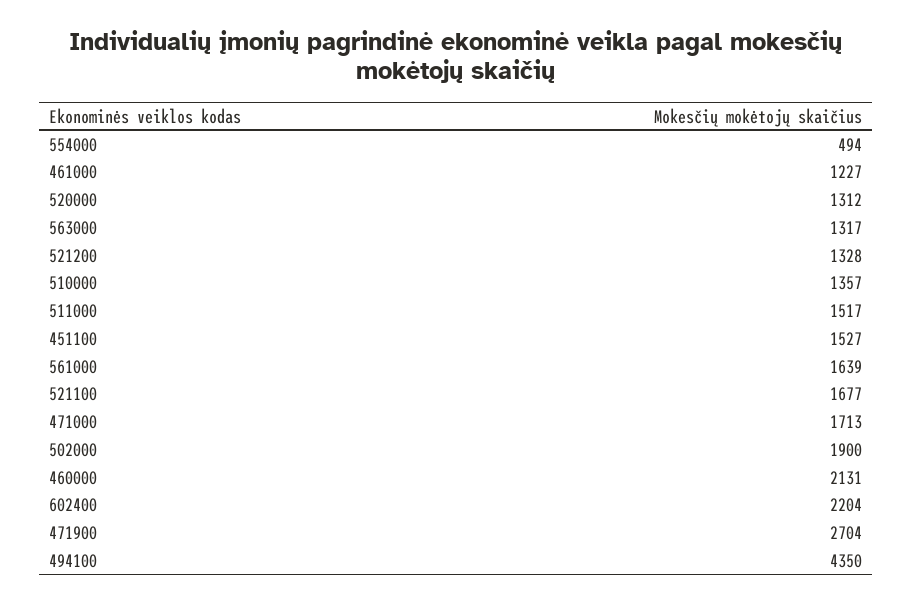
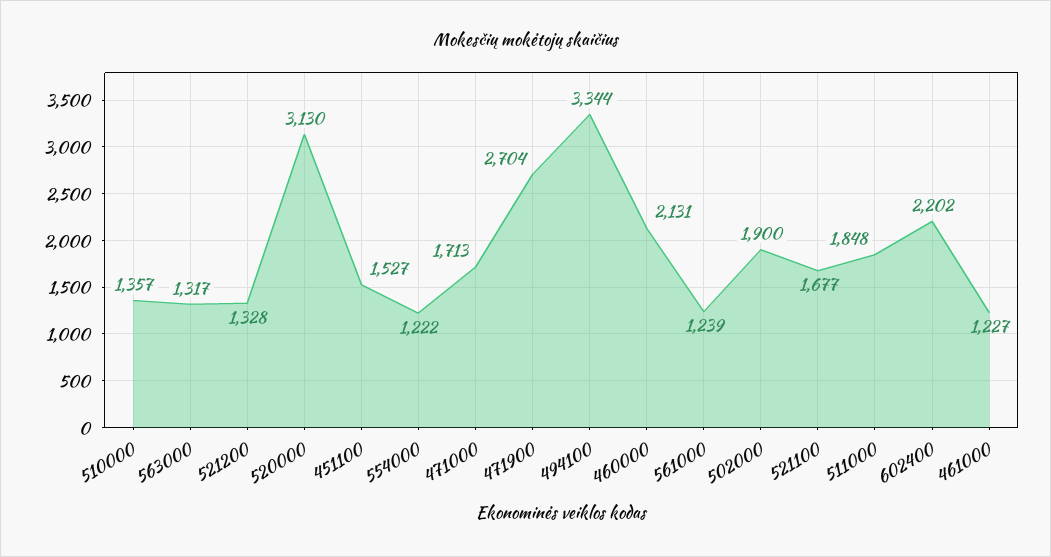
  {
-   "554000": 494,
+   "554000": 1222,
    "461000": 1227,
-   "520000": 1312,
+   "520000": 3130,
    "563000": 1317,
    "521200": 1328,
    "510000": 1357,
-   "511000": 1517,
+   "511000": 1848,
    "451100": 1527,
-   "561000": 1639,
+   "561000": 1239,
    "521100": 1677,
    "471000": 1713,
    "502000": 1900,
    "460000": 2131,
-   "602400": 2204,
+   "602400": 2202,
    "471900": 2704,
-   "494100": 4350
+   "494100": 3344
  }

